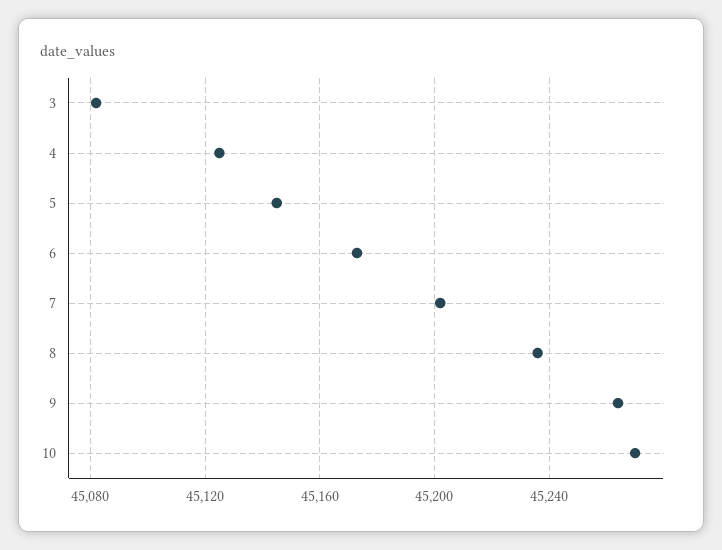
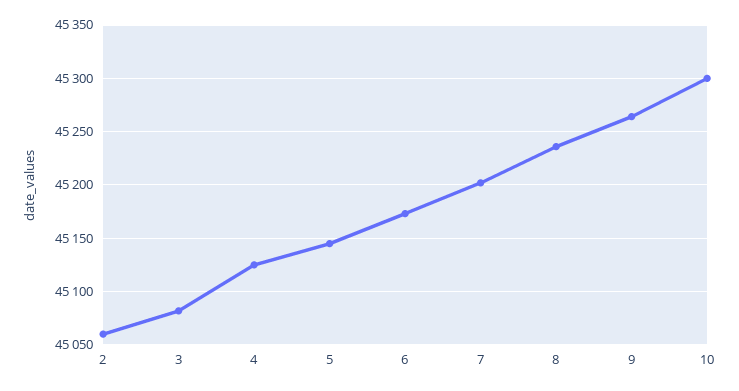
  {
    "3": 45080,
    "4": 45125,
    "5": 45145,
    "6": 45175,
    "7": 45200,
    "8": 45235,
    "9": 45265,
-   "10": 45270
+   "10": 45300,
+   "2": 45060
  }

